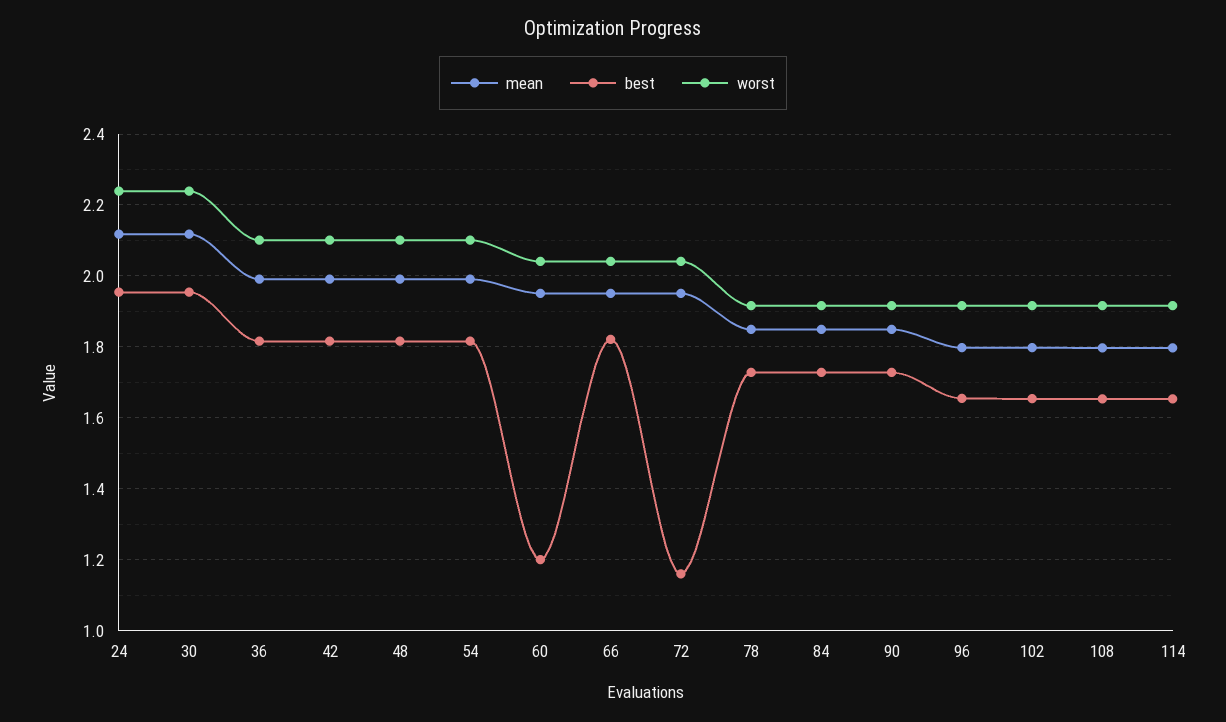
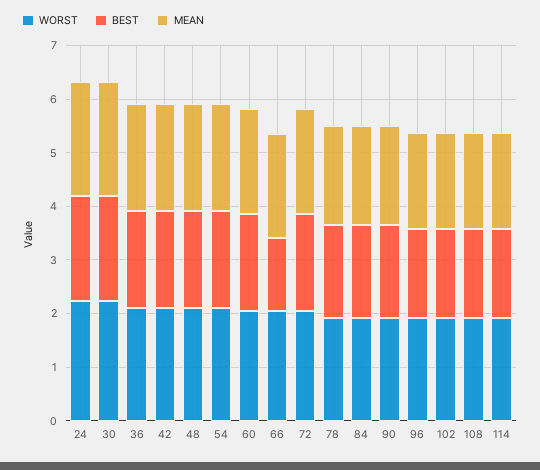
  {
    "mean": {
      "24": 2.12,
      "30": 2.12,
      "36": 2,
      "42": 2,
      "48": 2,
      "54": 2,
      "60": 1.96,
      "66": 1.96,
      "72": 1.96,
      "78": 1.84,
      "84": 1.84,
      "90": 1.84,
      "96": 1.8,
      "102": 1.8,
      "108": 1.8,
      "114": 1.8
    },
    "best": {
      "24": 1.96,
      "30": 1.96,
      "36": 1.82,
      "42": 1.82,
      "48": 1.82,
      "54": 1.82,
-     "60": 1.2,
+     "60": 1.8,
-     "66": 1.82,
+     "66": 1.4,
-     "72": 1.16,
+     "72": 1.8,
      "78": 1.72,
      "84": 1.72,
      "90": 1.72,
      "96": 1.66,
      "102": 1.66,
      "108": 1.66,
      "114": 1.66
    },
    "worst": {
      "24": 2.24,
      "30": 2.24,
      "36": 2.1,
      "42": 2.1,
      "48": 2.1,
      "54": 2.1,
      "60": 2.04,
      "66": 2.04,
      "72": 2.04,
      "78": 1.92,
      "84": 1.92,
      "90": 1.92,
      "96": 1.92,
      "102": 1.92,
      "108": 1.92,
      "114": 1.92
    }
  }

